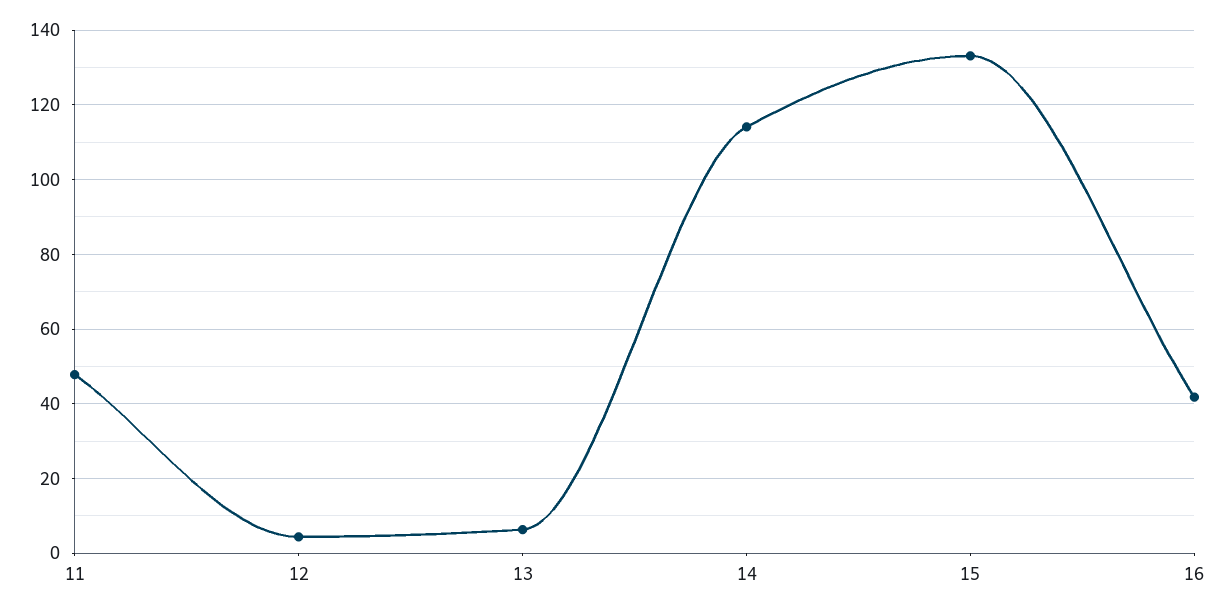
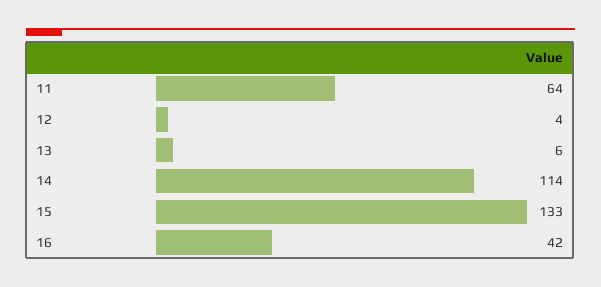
  {
-   "11": 48,
+   "11": 64,
    "12": 4,
    "13": 6,
    "14": 114,
    "15": 133,
    "16": 42
  }

